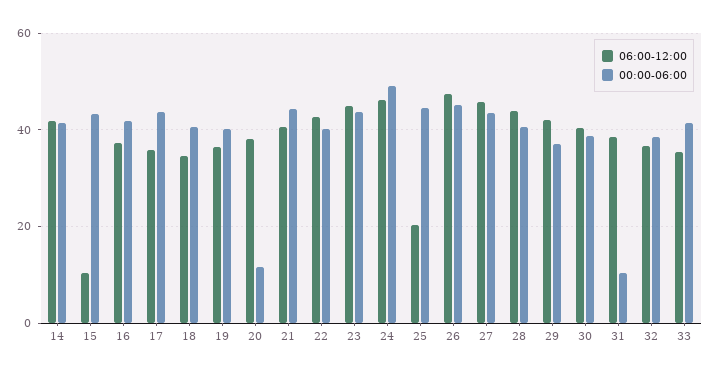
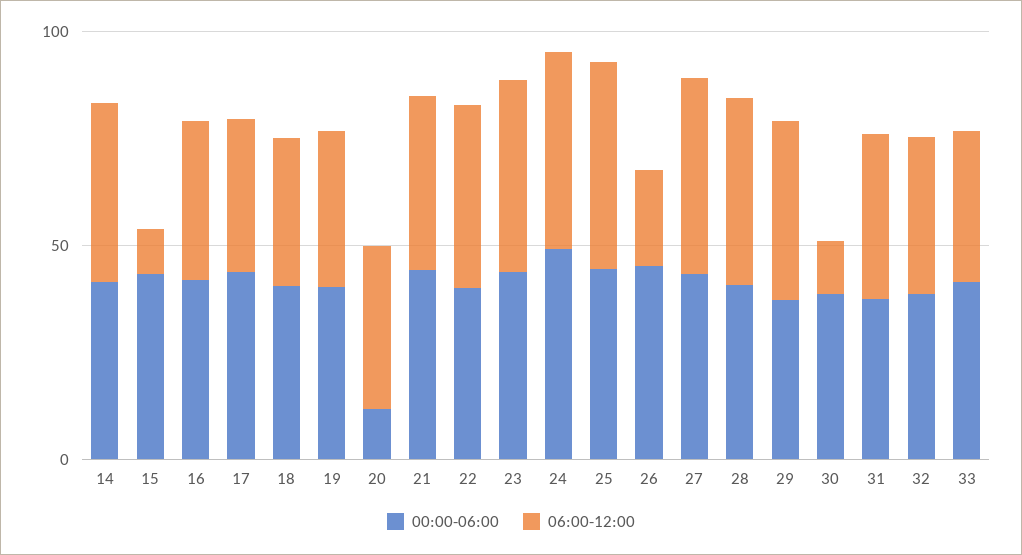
  {
    "06:00-12:00": {
      "14": 42,
      "15": 10,
      "16": 38,
      "17": 36,
      "18": 34,
      "19": 36,
      "20": 38,
      "21": 40,
      "22": 42,
      "23": 44,
      "24": 46,
-     "25": 20,
+     "25": 50,
-     "26": 48,
+     "26": 20,
      "27": 46,
      "28": 44,
      "29": 42,
-     "30": 40,
+     "30": 10,
      "31": 38,
      "32": 36,
      "33": 36
    },
    "00:00-06:00": {
      "14": 42,
      "15": 44,
      "16": 42,
      "17": 44,
      "18": 40,
      "19": 40,
      "20": 12,
      "21": 44,
      "22": 40,
      "23": 44,
      "24": 50,
      "25": 44,
      "26": 46,
      "27": 44,
      "28": 40,
      "29": 38,
      "30": 38,
-     "31": 10,
+     "31": 40,
      "32": 38,
      "33": 42
    }
  }

